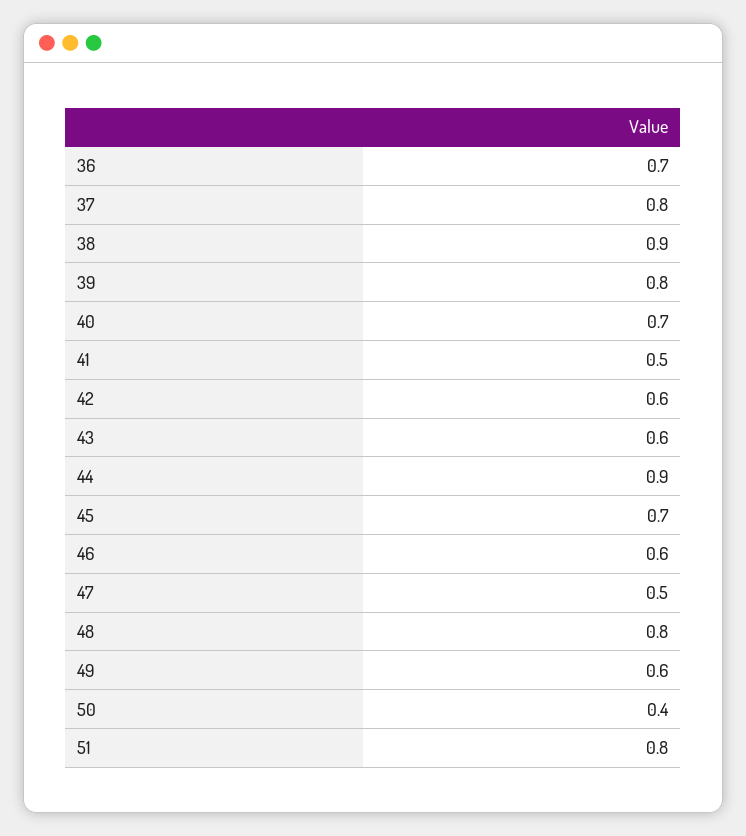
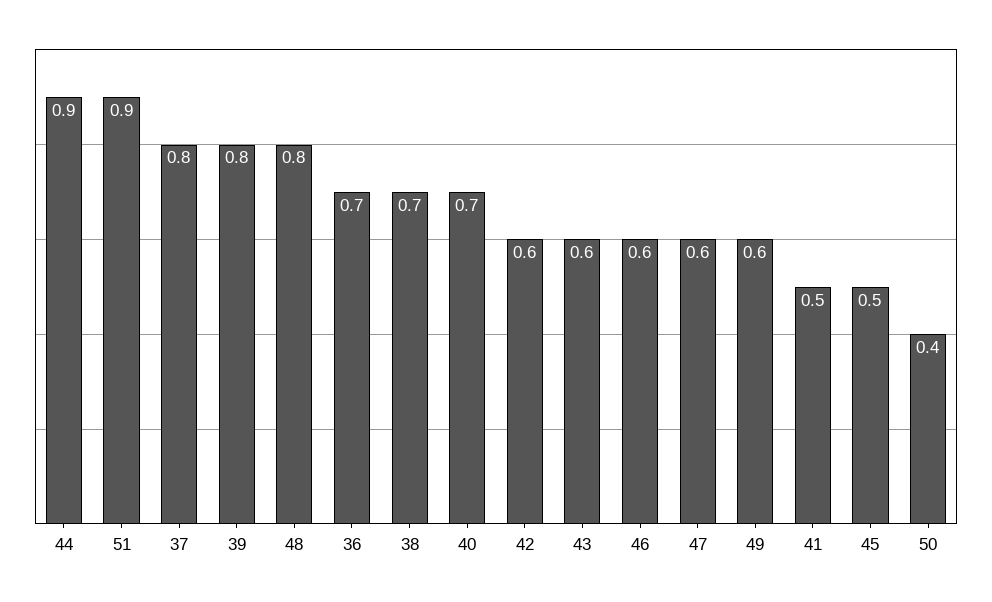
  {
    "36": 0.7,
    "37": 0.8,
-   "38": 0.9,
+   "38": 0.7,
    "39": 0.8,
    "40": 0.7,
    "41": 0.5,
    "42": 0.6,
    "43": 0.6,
    "44": 0.9,
-   "45": 0.7,
+   "45": 0.5,
    "46": 0.6,
-   "47": 0.5,
+   "47": 0.6,
    "48": 0.8,
    "49": 0.6,
    "50": 0.4,
-   "51": 0.8
+   "51": 0.9
  }

